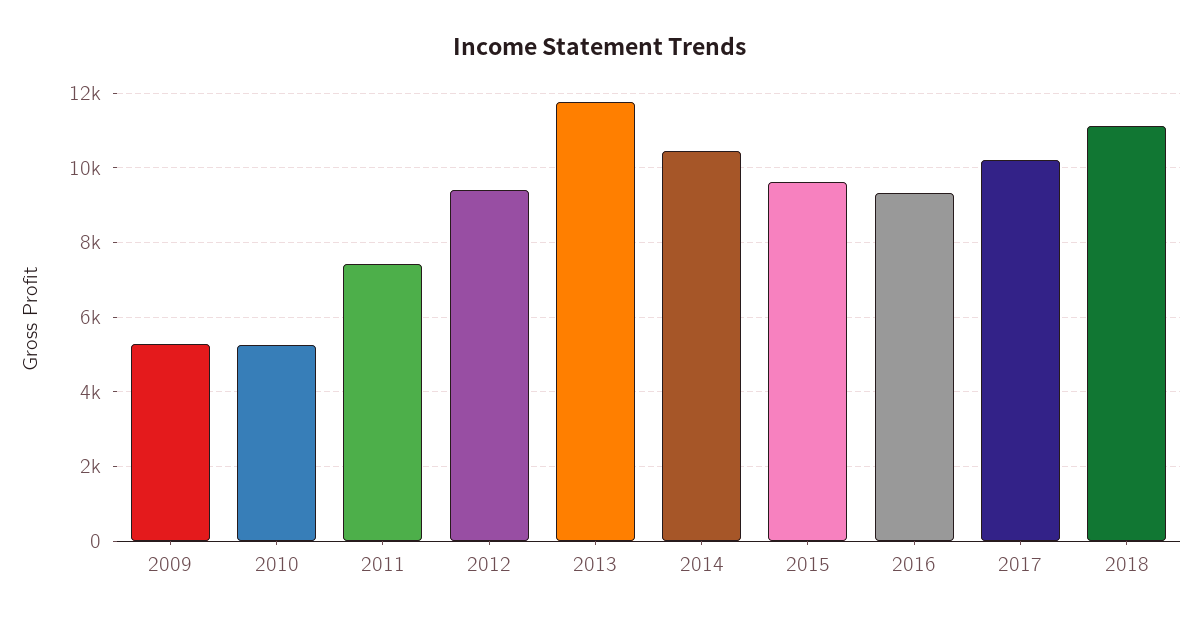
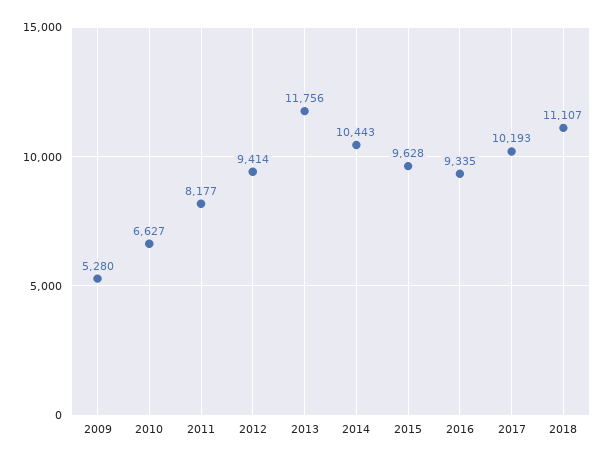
  {
    "2009": 5280,
-   "2010": 5200,
+   "2010": 6627,
-   "2011": 7400,
+   "2011": 8177,
    "2012": 9414,
    "2013": 11756,
    "2014": 10443,
    "2015": 9628,
    "2016": 9335,
    "2017": 10193,
    "2018": 11107
  }

